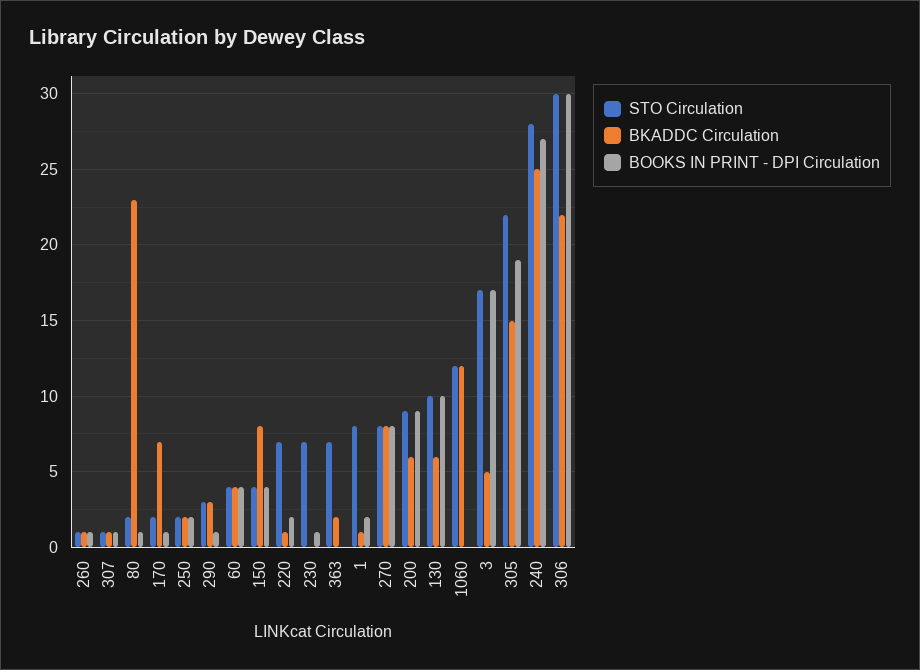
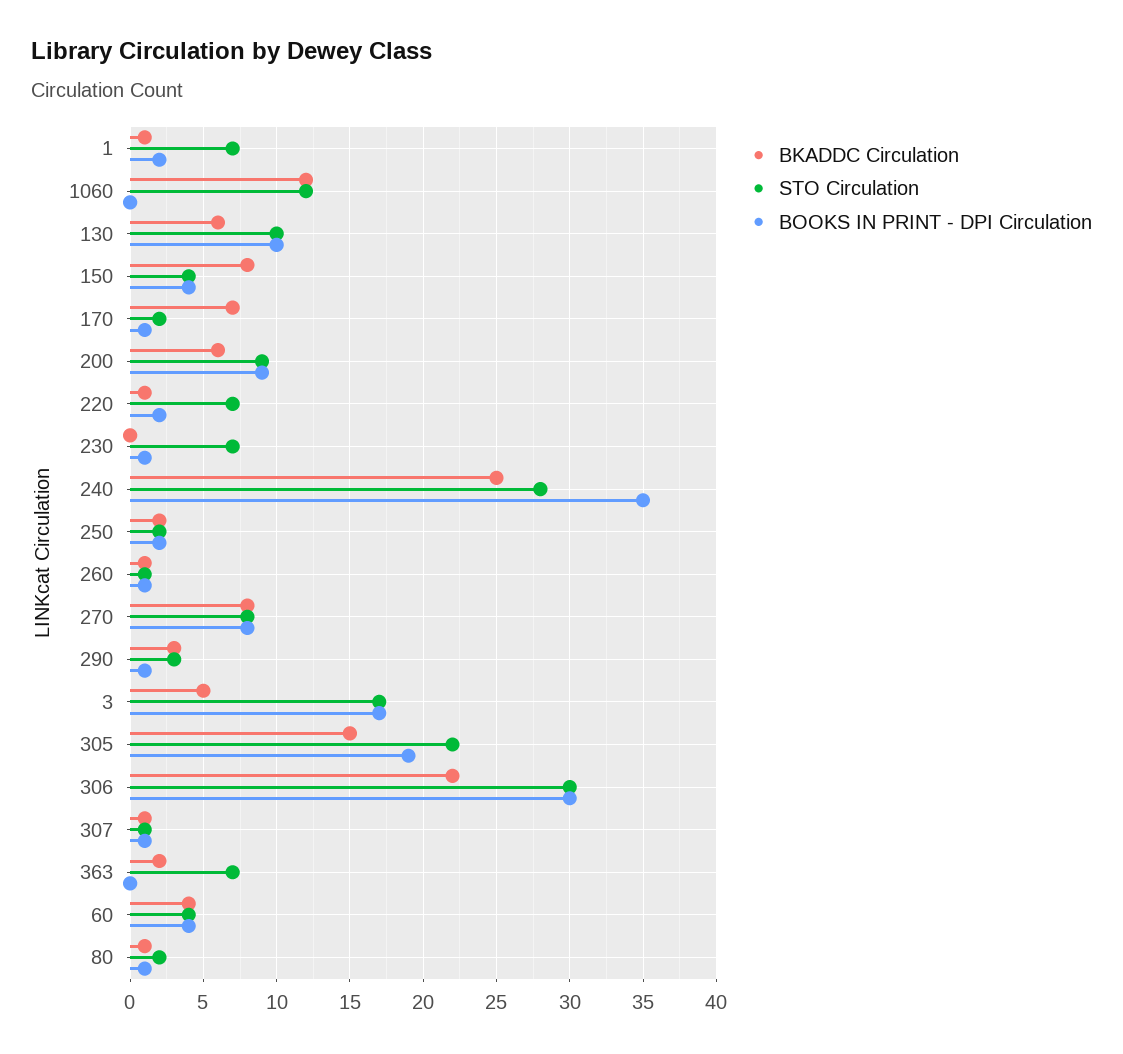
  {
    "STO Circulation": {
      "260": 1,
      "307": 1,
      "80": 2,
      "170": 2,
      "250": 2,
      "290": 3,
      "60": 4,
      "150": 4,
      "220": 7,
      "230": 7,
      "363": 7,
-     "1": 8,
+     "1": 7,
      "270": 8,
      "200": 9,
      "130": 10,
      "1060": 12,
      "3": 17,
      "305": 22,
      "240": 28,
      "306": 30
    },
    "BKADDC Circulation": {
      "260": 1,
      "307": 1,
-     "80": 23,
+     "80": 1,
      "170": 7,
      "250": 2,
      "290": 3,
      "60": 4,
      "150": 8,
      "220": 1,
      "230": 0,
      "363": 2,
      "1": 1,
      "270": 8,
      "200": 6,
      "130": 6,
      "1060": 12,
      "3": 5,
      "305": 15,
      "240": 25,
      "306": 22
    },
    "BOOKS IN PRINT - DPI Circulation": {
      "260": 1,
      "307": 1,
      "80": 1,
      "170": 1,
      "250": 2,
      "290": 1,
      "60": 4,
      "150": 4,
      "220": 2,
      "230": 1,
      "363": 0,
      "1": 2,
      "270": 8,
      "200": 9,
      "130": 10,
      "1060": 0,
      "3": 17,
      "305": 19,
-     "240": 27,
+     "240": 35,
      "306": 30
    }
  }

